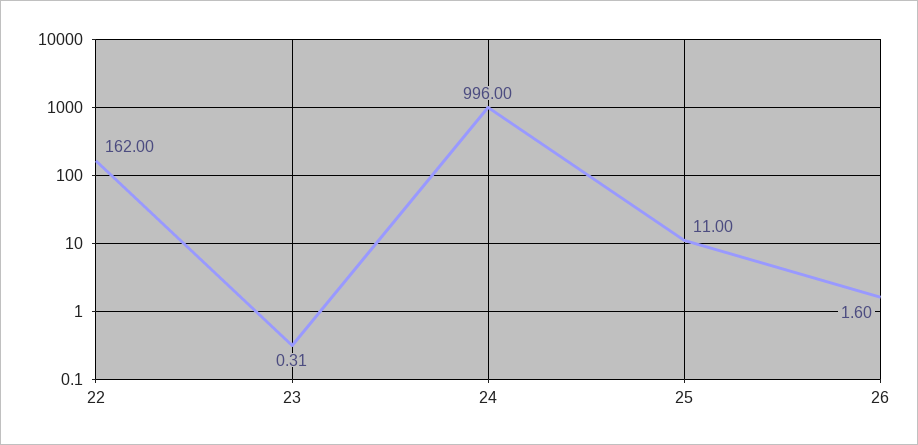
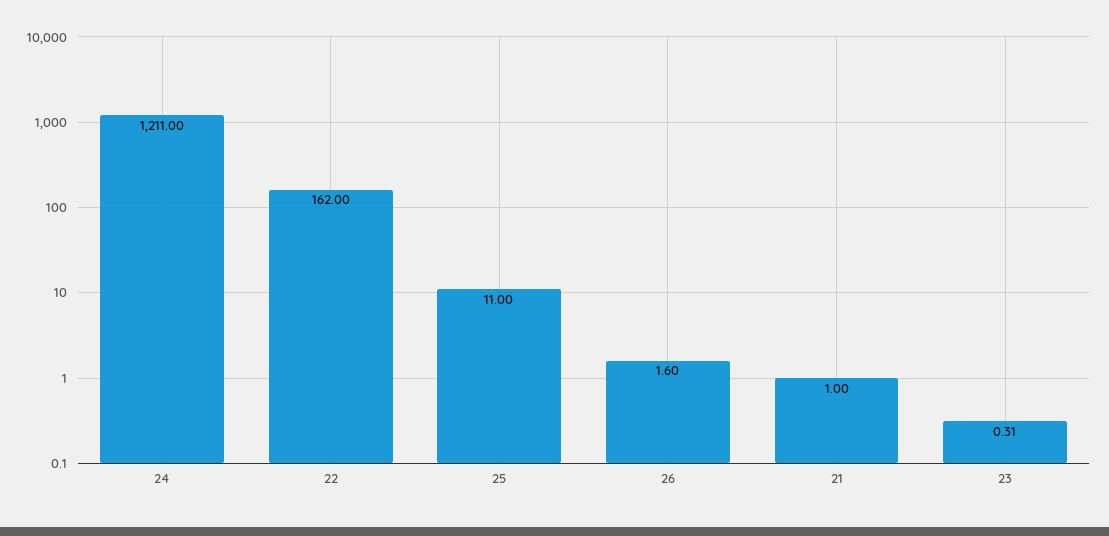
  {
    "22": 162,
    "23": 0.31,
-   "24": 996,
+   "24": 1211,
    "25": 11,
-   "26": 1.6
+   "26": 1.6,
+   "21": 1
  }

